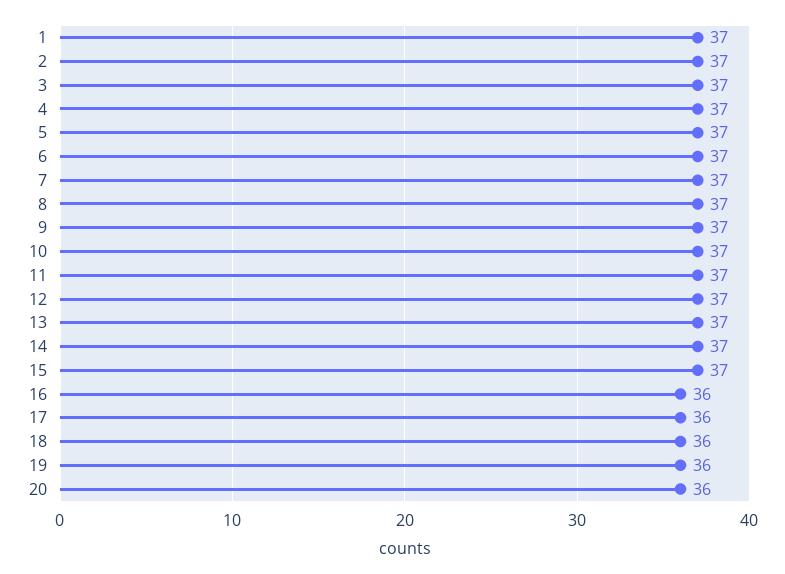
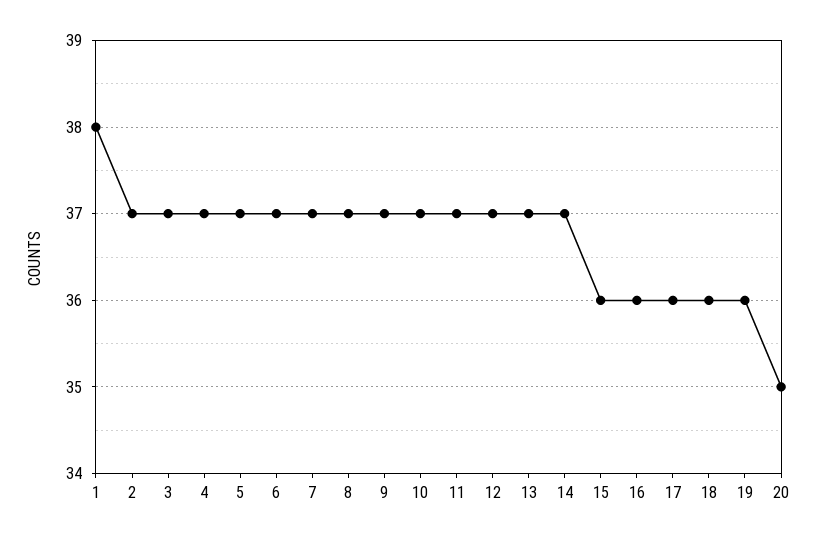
  {
-   "1": 37,
+   "1": 38,
    "2": 37,
    "3": 37,
    "4": 37,
    "5": 37,
    "6": 37,
    "7": 37,
    "8": 37,
    "9": 37,
    "10": 37,
    "11": 37,
    "12": 37,
    "13": 37,
    "14": 37,
-   "15": 37,
+   "15": 36,
    "16": 36,
    "17": 36,
    "18": 36,
    "19": 36,
-   "20": 36
+   "20": 35
  }

